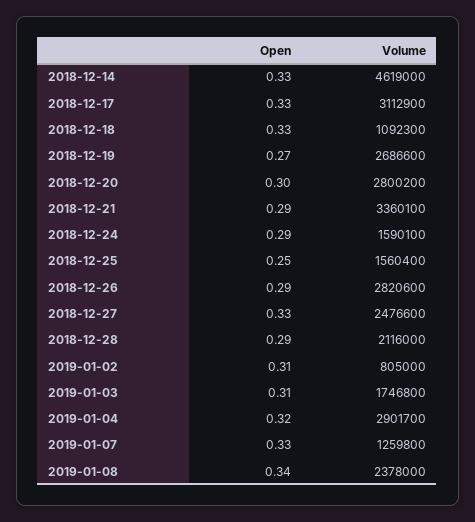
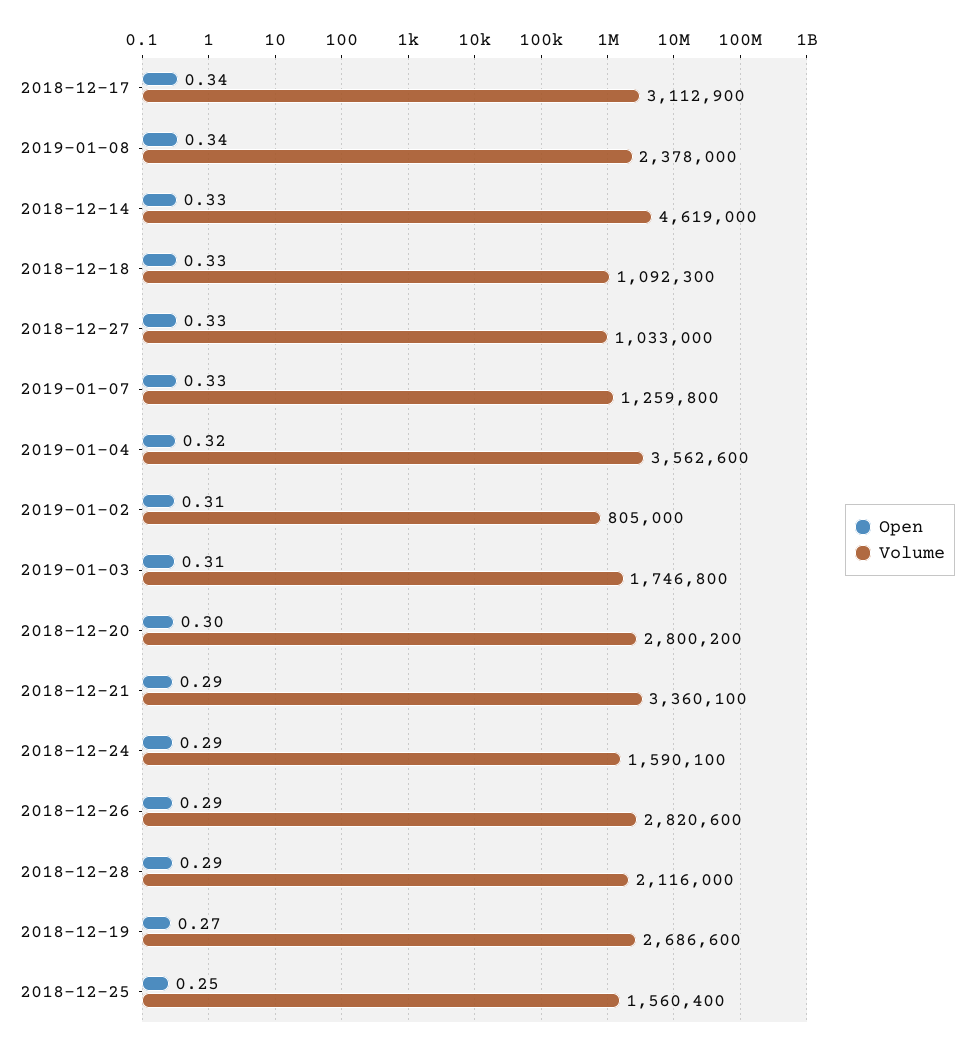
  {
    "Open": {
      "2018-12-14": 0.33,
-     "2018-12-17": 0.33,
+     "2018-12-17": 0.34,
      "2018-12-18": 0.33,
      "2018-12-19": 0.27,
      "2018-12-20": 0.3,
      "2018-12-21": 0.29,
      "2018-12-24": 0.29,
      "2018-12-25": 0.25,
      "2018-12-26": 0.29,
      "2018-12-27": 0.33,
      "2018-12-28": 0.29,
      "2019-01-02": 0.31,
      "2019-01-03": 0.31,
      "2019-01-04": 0.32,
      "2019-01-07": 0.33,
      "2019-01-08": 0.34
    },
    "Volume": {
      "2018-12-14": 4619000,
      "2018-12-17": 3112900,
      "2018-12-18": 1092300,
      "2018-12-19": 2686600,
      "2018-12-20": 2800200,
      "2018-12-21": 3360100,
      "2018-12-24": 1590100,
      "2018-12-25": 1560400,
      "2018-12-26": 2820600,
-     "2018-12-27": 2476600,
+     "2018-12-27": 1033000,
      "2018-12-28": 2116000,
      "2019-01-02": 805000,
      "2019-01-03": 1746800,
-     "2019-01-04": 2901700,
+     "2019-01-04": 3562600,
      "2019-01-07": 1259800,
      "2019-01-08": 2378000
    }
  }

